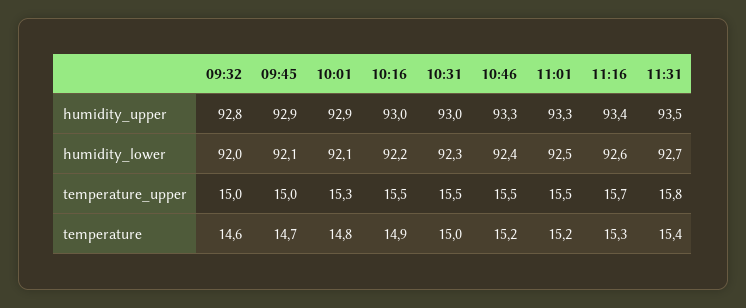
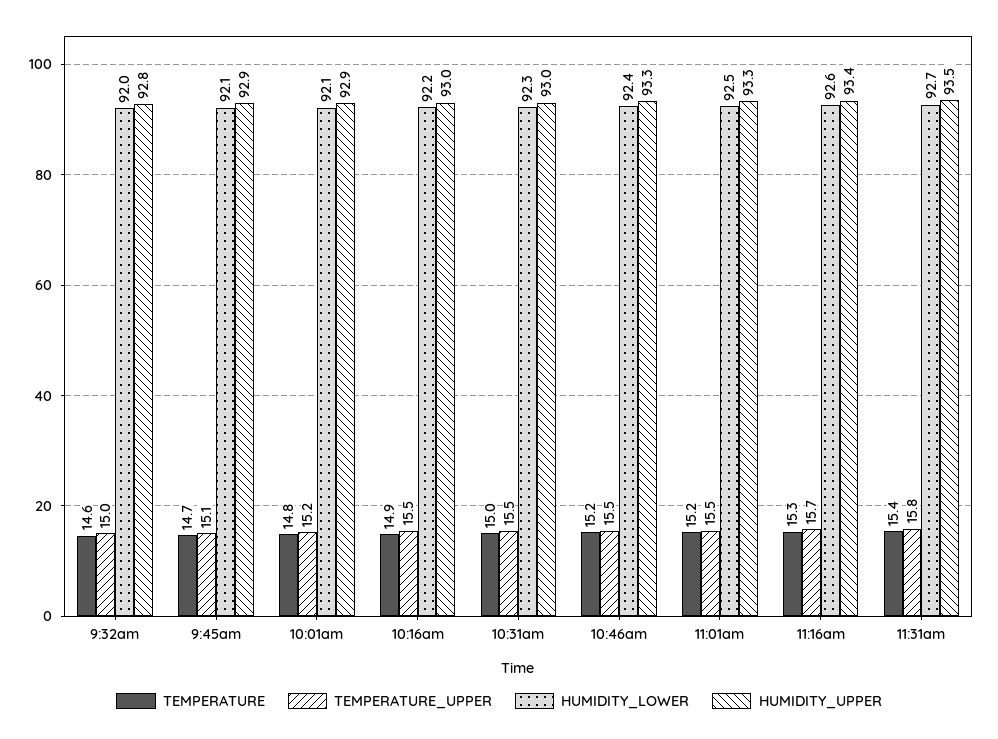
  {
    "humidity_upper": {
      "09:32": 92.8,
      "09:45": 92.9,
      "10:01": 92.9,
      "10:16": 93,
      "10:31": 93,
      "10:46": 93.3,
      "11:01": 93.3,
      "11:16": 93.4,
      "11:31": 93.5
    },
    "humidity_lower": {
      "09:32": 92,
      "09:45": 92.1,
      "10:01": 92.1,
      "10:16": 92.2,
      "10:31": 92.3,
      "10:46": 92.4,
      "11:01": 92.5,
      "11:16": 92.6,
      "11:31": 92.7
    },
    "temperature_upper": {
      "09:32": 15,
-     "09:45": 15,
+     "09:45": 15.1,
-     "10:01": 15.3,
+     "10:01": 15.2,
      "10:16": 15.5,
      "10:31": 15.5,
      "10:46": 15.5,
      "11:01": 15.5,
      "11:16": 15.7,
      "11:31": 15.8
    },
    "temperature": {
      "09:32": 14.6,
      "09:45": 14.7,
      "10:01": 14.8,
      "10:16": 14.9,
      "10:31": 15,
      "10:46": 15.2,
      "11:01": 15.2,
      "11:16": 15.3,
      "11:31": 15.4
    }
  }

